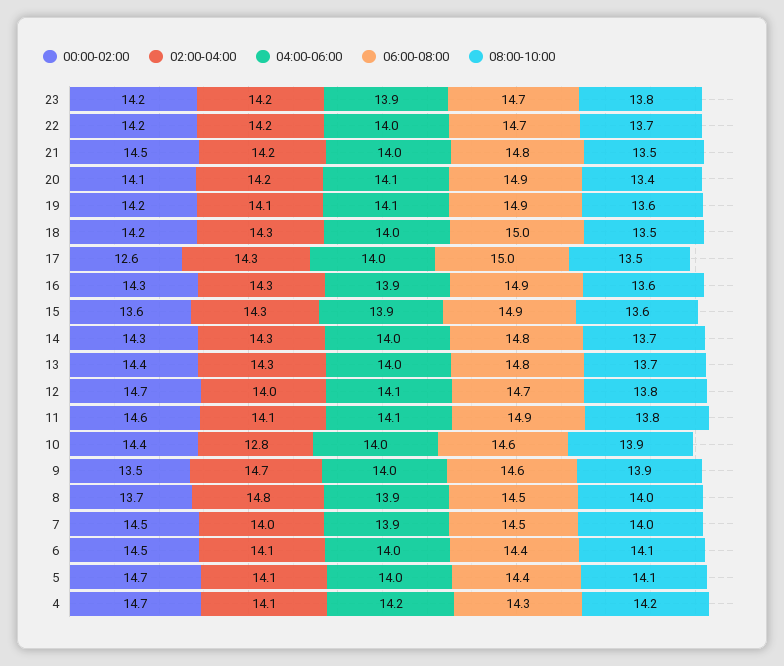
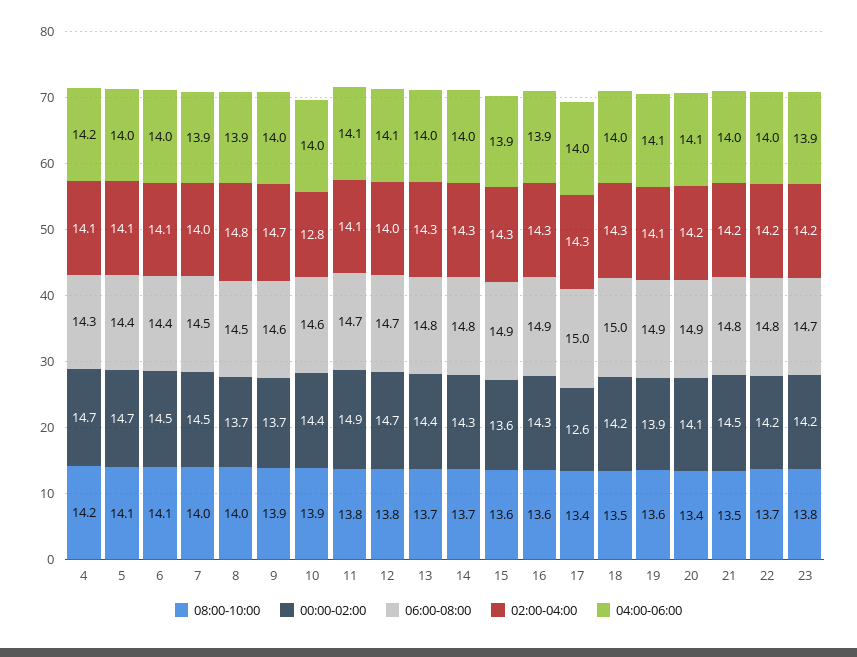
  {
    "00:00-02:00": {
      "23": 14.2,
      "22": 14.2,
      "21": 14.5,
      "20": 14.1,
-     "19": 14.2,
+     "19": 13.9,
      "18": 14.2,
      "17": 12.6,
      "16": 14.3,
      "15": 13.6,
      "14": 14.3,
      "13": 14.4,
      "12": 14.7,
-     "11": 14.6,
+     "11": 14.9,
      "10": 14.4,
-     "9": 13.5,
+     "9": 13.7,
      "8": 13.7,
      "7": 14.5,
      "6": 14.5,
      "5": 14.7,
      "4": 14.7
    },
    "02:00-04:00": {
      "23": 14.2,
      "22": 14.2,
      "21": 14.2,
      "20": 14.2,
      "19": 14.1,
      "18": 14.3,
      "17": 14.3,
      "16": 14.3,
      "15": 14.3,
      "14": 14.3,
      "13": 14.3,
      "12": 14,
      "11": 14.1,
      "10": 12.8,
      "9": 14.7,
      "8": 14.8,
      "7": 14,
      "6": 14.1,
      "5": 14.1,
      "4": 14.1
    },
    "04:00-06:00": {
      "23": 13.9,
      "22": 14,
      "21": 14,
      "20": 14.1,
      "19": 14.1,
      "18": 14,
      "17": 14,
      "16": 13.9,
      "15": 13.9,
      "14": 14,
      "13": 14,
      "12": 14.1,
      "11": 14.1,
      "10": 14,
      "9": 14,
      "8": 13.9,
      "7": 13.9,
      "6": 14,
      "5": 14,
      "4": 14.2
    },
    "06:00-08:00": {
      "23": 14.7,
-     "22": 14.7,
+     "22": 14.8,
      "21": 14.8,
      "20": 14.9,
      "19": 14.9,
      "18": 15,
      "17": 15,
      "16": 14.9,
      "15": 14.9,
      "14": 14.8,
      "13": 14.8,
      "12": 14.7,
-     "11": 14.9,
+     "11": 14.7,
      "10": 14.6,
      "9": 14.6,
      "8": 14.5,
      "7": 14.5,
      "6": 14.4,
      "5": 14.4,
      "4": 14.3
    },
    "08:00-10:00": {
      "23": 13.8,
      "22": 13.7,
      "21": 13.5,
      "20": 13.4,
      "19": 13.6,
      "18": 13.5,
-     "17": 13.5,
+     "17": 13.4,
      "16": 13.6,
      "15": 13.6,
      "14": 13.7,
      "13": 13.7,
      "12": 13.8,
      "11": 13.8,
      "10": 13.9,
      "9": 13.9,
      "8": 14,
      "7": 14,
      "6": 14.1,
      "5": 14.1,
      "4": 14.2
    }
  }

